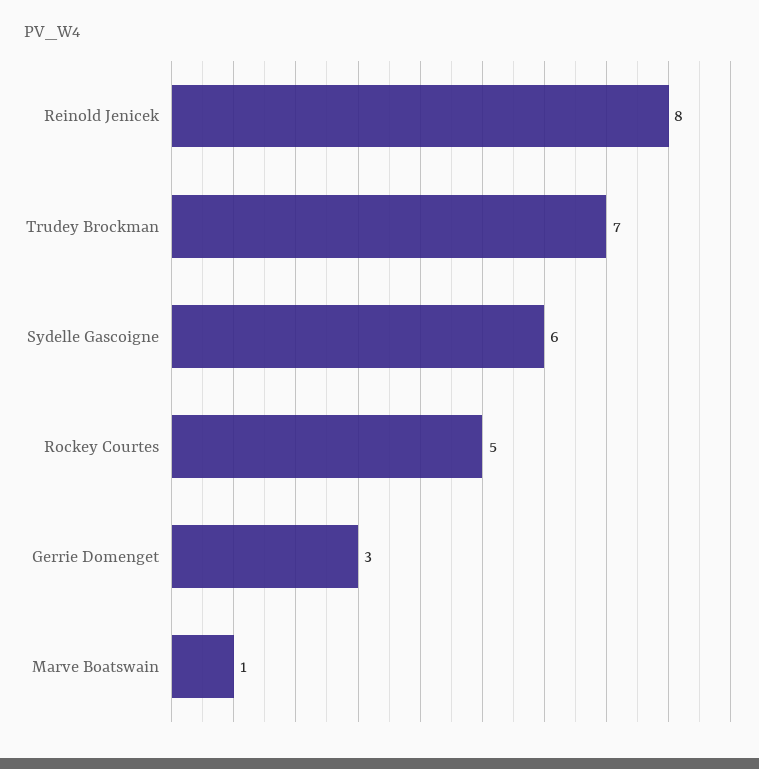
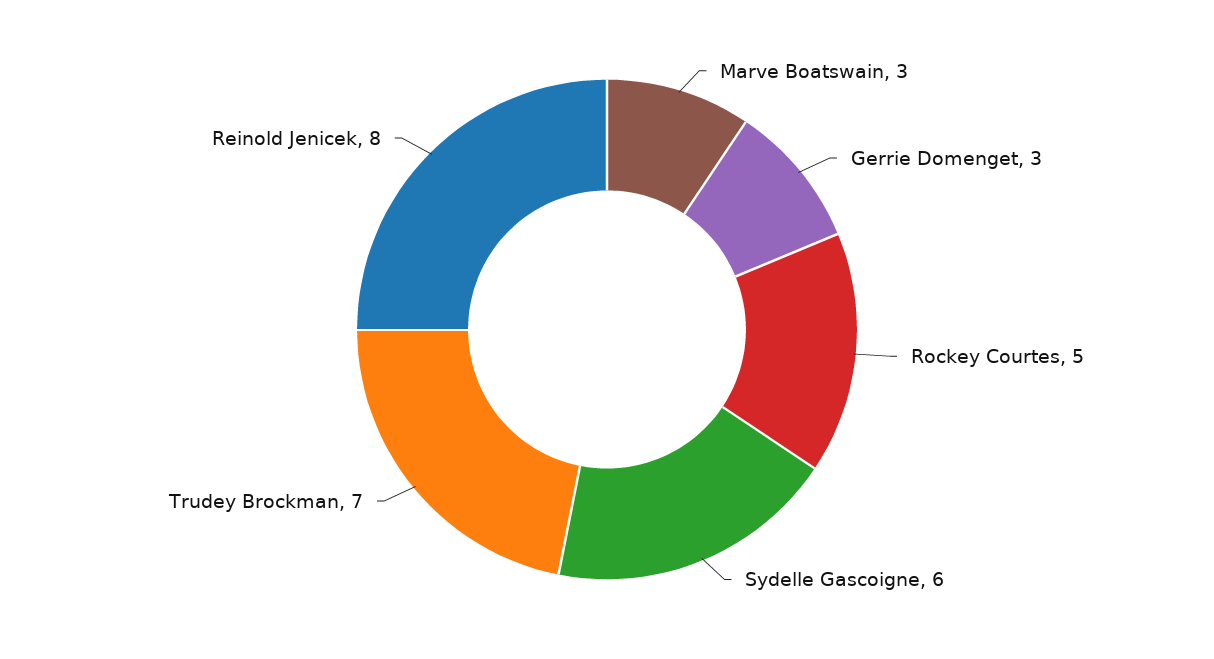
  {
    "Reinold Jenicek": 8,
    "Trudey Brockman": 7,
    "Sydelle Gascoigne": 6,
    "Rockey Courtes": 5,
    "Gerrie Domenget": 3,
-   "Marve Boatswain": 1
+   "Marve Boatswain": 3
  }

